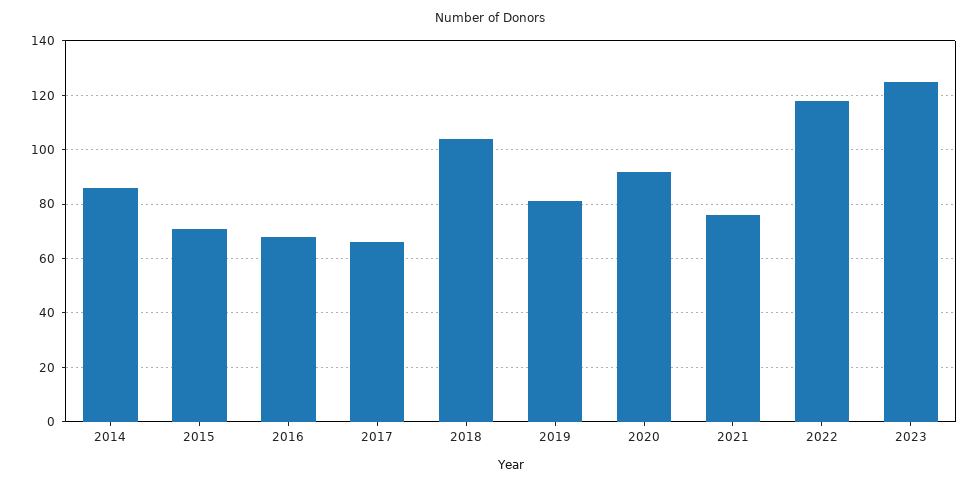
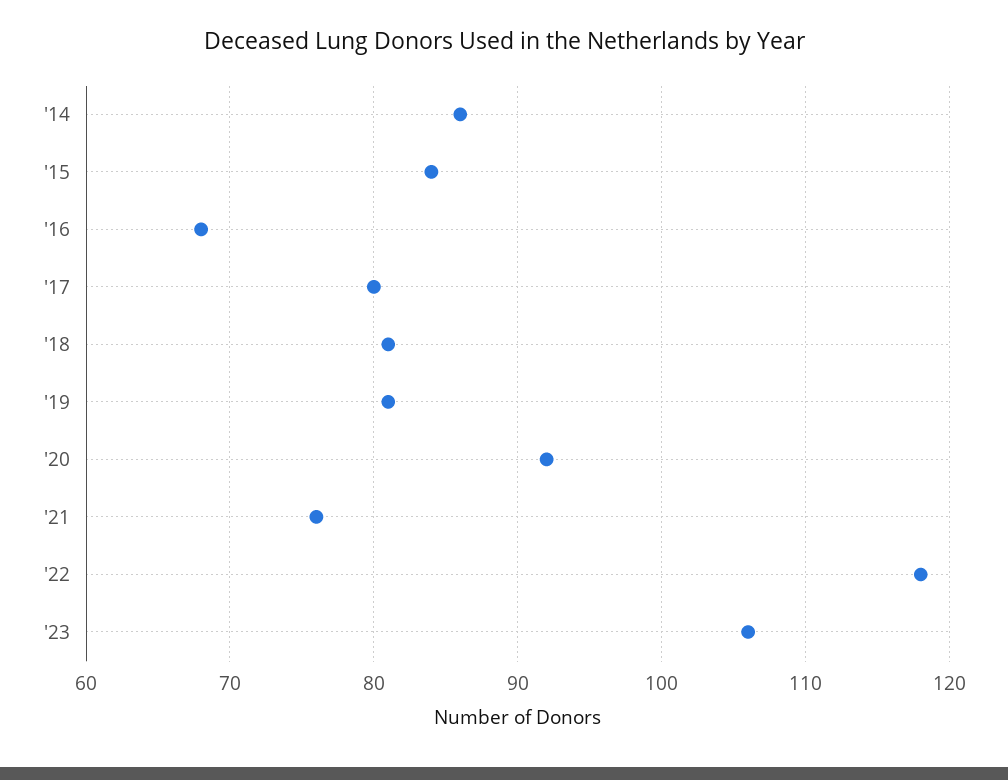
  {
    "2014": 86,
-   "2015": 70,
+   "2015": 84,
    "2016": 68,
-   "2017": 65,
+   "2017": 80,
-   "2018": 105,
+   "2018": 81,
    "2019": 81,
    "2020": 92,
    "2021": 76,
    "2022": 118,
-   "2023": 125
+   "2023": 106
  }

